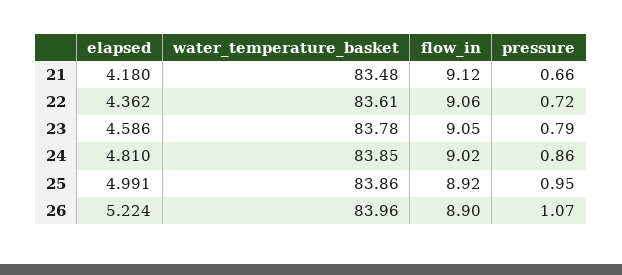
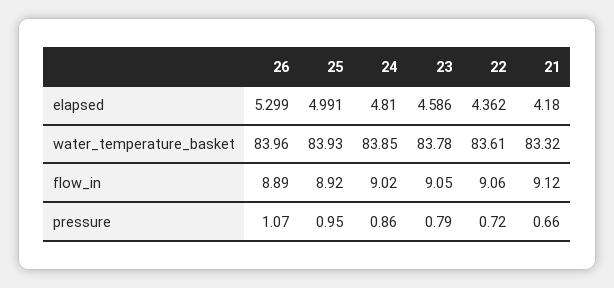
  {
    "elapsed": {
      "21": 4.18,
      "22": 4.362,
      "23": 4.586,
      "24": 4.81,
      "25": 4.991,
-     "26": 5.224
+     "26": 5.299
    },
    "water_temperature_basket": {
-     "21": 83.48,
+     "21": 83.32,
      "22": 83.61,
      "23": 83.78,
      "24": 83.85,
-     "25": 83.86,
+     "25": 83.93,
      "26": 83.96
    },
    "flow_in": {
      "21": 9.12,
      "22": 9.06,
      "23": 9.05,
      "24": 9.02,
      "25": 8.92,
-     "26": 8.9
+     "26": 8.89
    },
    "pressure": {
      "21": 0.66,
      "22": 0.72,
      "23": 0.79,
      "24": 0.86,
      "25": 0.95,
      "26": 1.07
    }
  }

